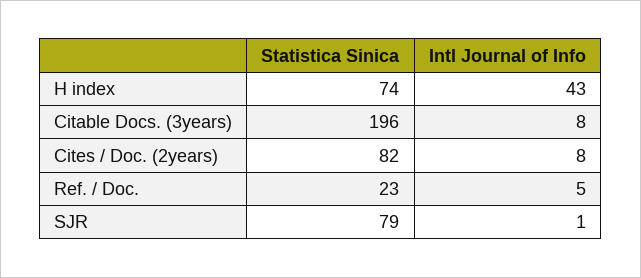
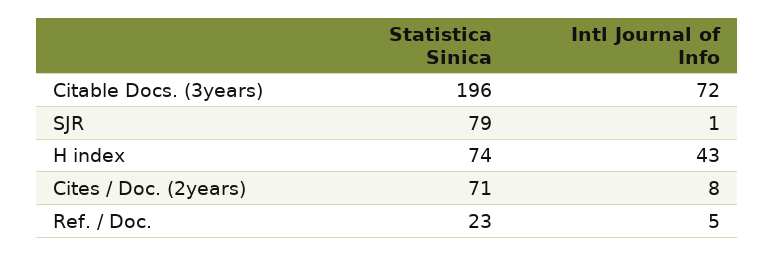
  {
    "Statistica Sinica": {
      "H index": 74,
      "Citable Docs. (3years)": 196,
-     "Cites / Doc. (2years)": 82,
+     "Cites / Doc. (2years)": 71,
      "Ref. / Doc.": 23,
      "SJR": 79
    },
    "Intl Journal of Info": {
      "H index": 43,
-     "Citable Docs. (3years)": 8,
+     "Citable Docs. (3years)": 72,
      "Cites / Doc. (2years)": 8,
      "Ref. / Doc.": 5,
      "SJR": 1
    }
  }

